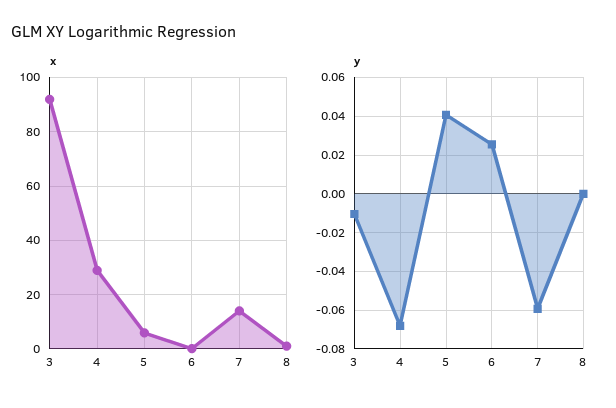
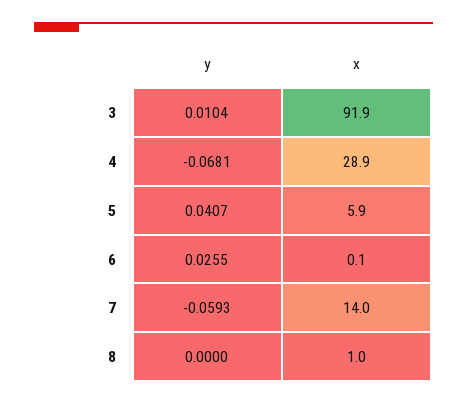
  {
    "x": {
      "3": 91.9,
      "4": 28.9,
      "5": 5.9,
      "6": 0.1,
      "7": 14,
      "8": 1
    },
    "y": {
-     "3": -0.01,
+     "3": 0.0104,
      "4": -0.0681,
      "5": 0.0407,
      "6": 0.0255,
      "7": -0.0593,
      "8": 0
    }
  }

